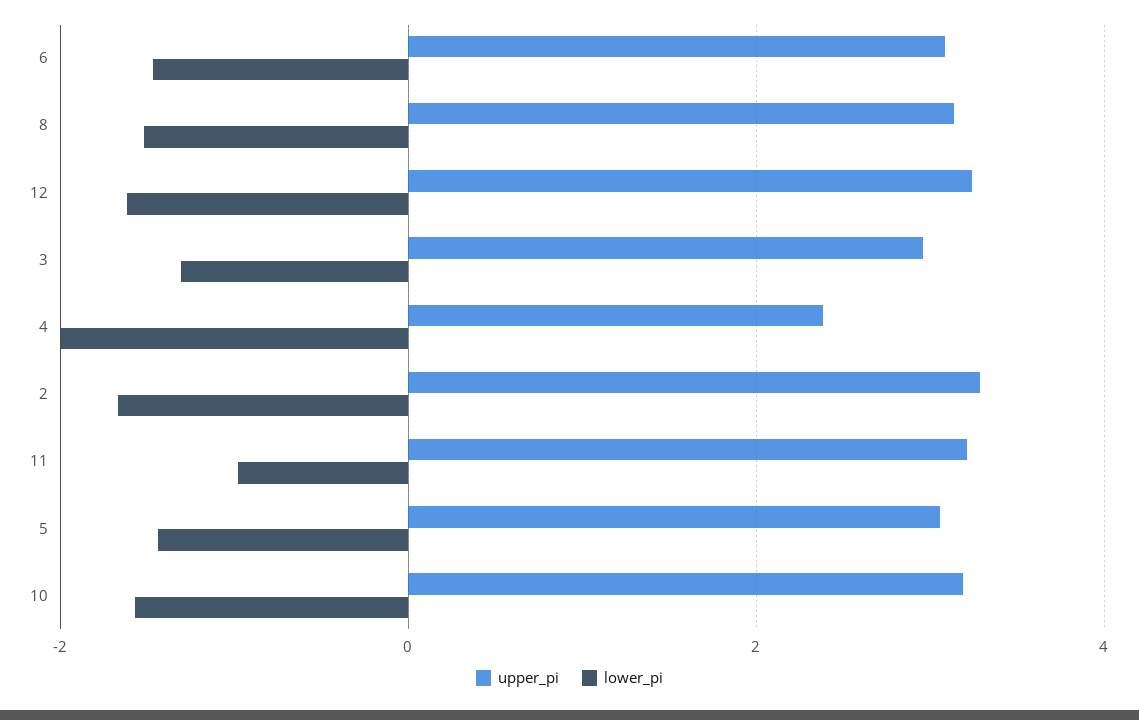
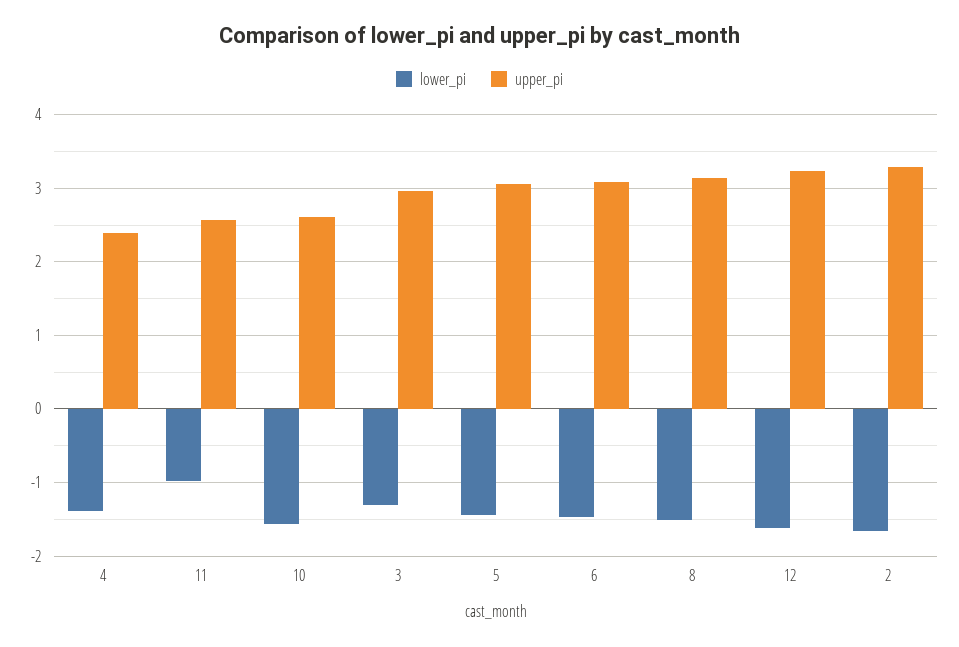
  {
    "upper_pi": {
      "6": 3.1,
      "8": 3.1,
      "12": 3.2,
      "3": 3,
      "4": 2.4,
      "2": 3.3,
-     "11": 3.2,
+     "11": 2.6,
      "5": 3.1,
-     "10": 3.2
+     "10": 2.6
    },
    "lower_pi": {
      "6": -1.5,
      "8": -1.5,
      "12": -1.6,
      "3": -1.3,
-     "4": -2,
+     "4": -1.4,
      "2": -1.7,
      "11": -1,
      "5": -1.4,
      "10": -1.6
    }
  }

